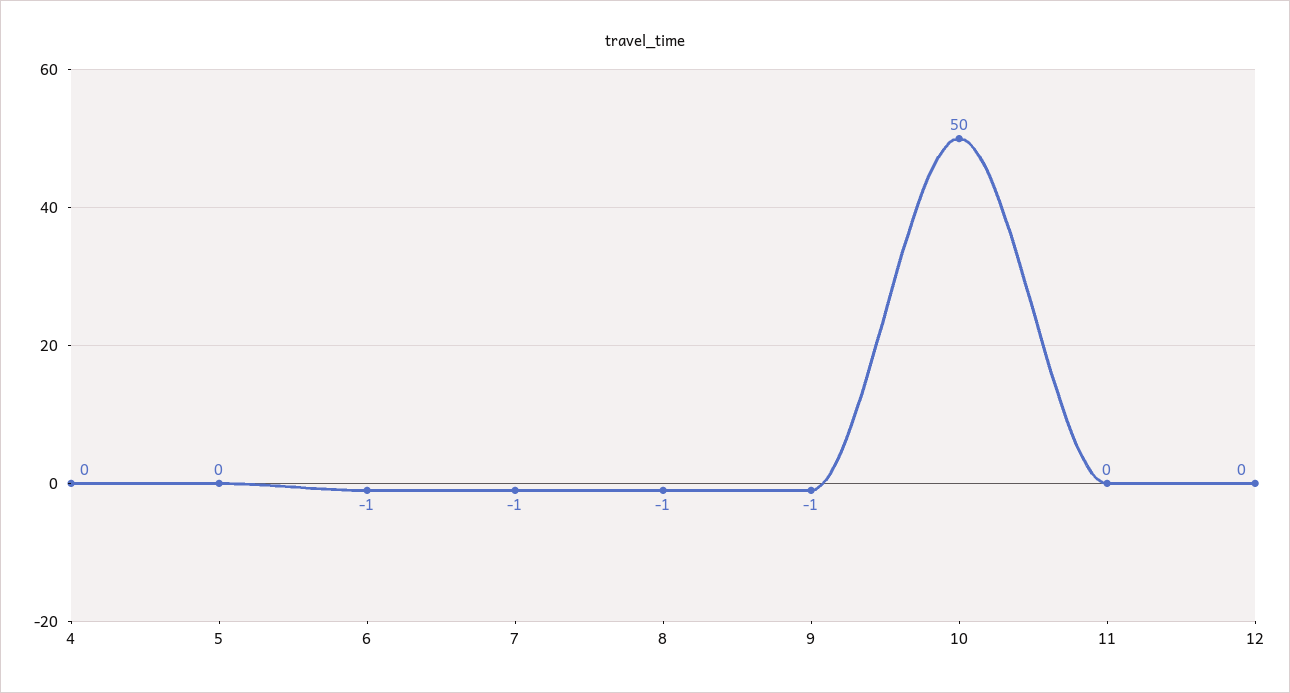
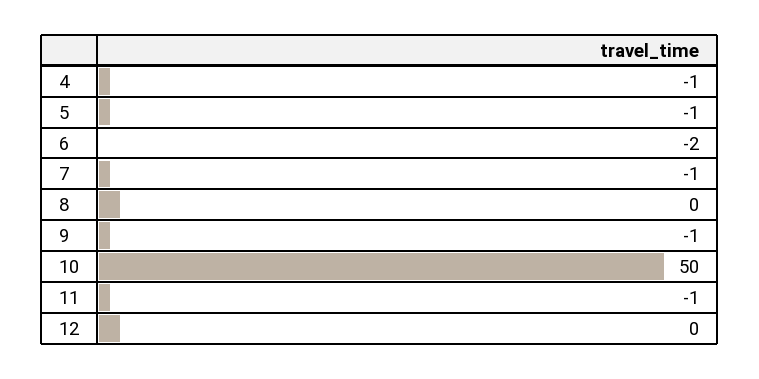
  {
-   "4": 0,
+   "4": -1,
-   "5": 0,
+   "5": -1,
-   "6": -1,
+   "6": -2,
    "7": -1,
-   "8": -1,
+   "8": 0,
    "9": -1,
    "10": 50,
-   "11": 0,
+   "11": -1,
    "12": 0
  }

